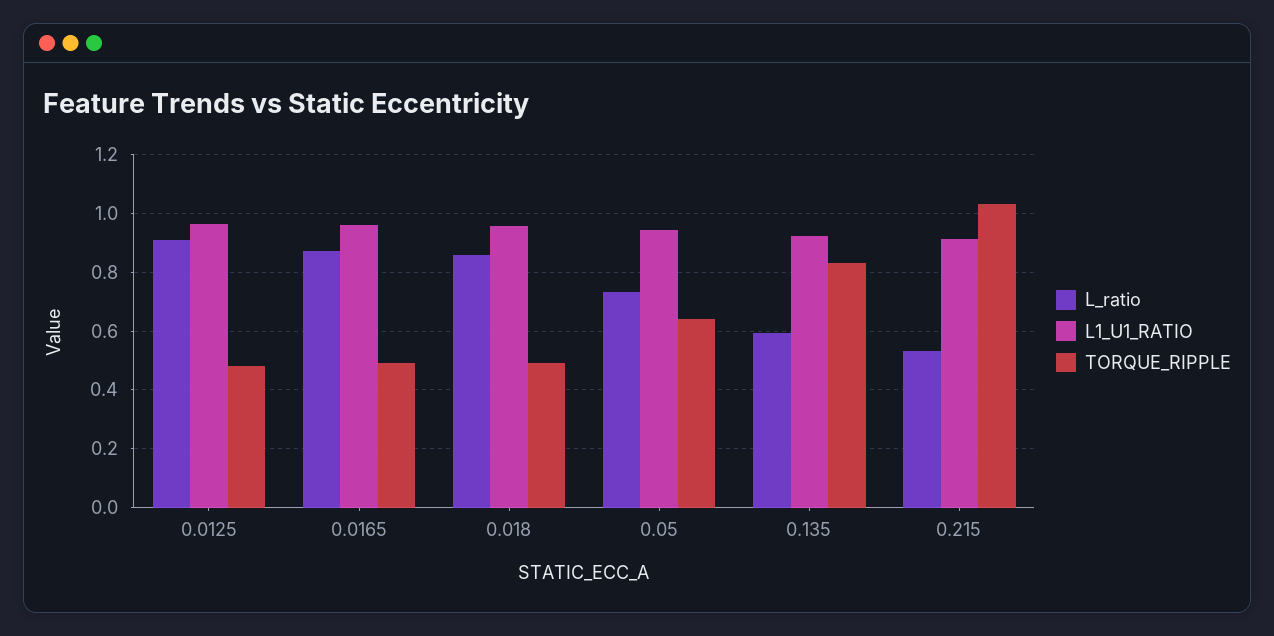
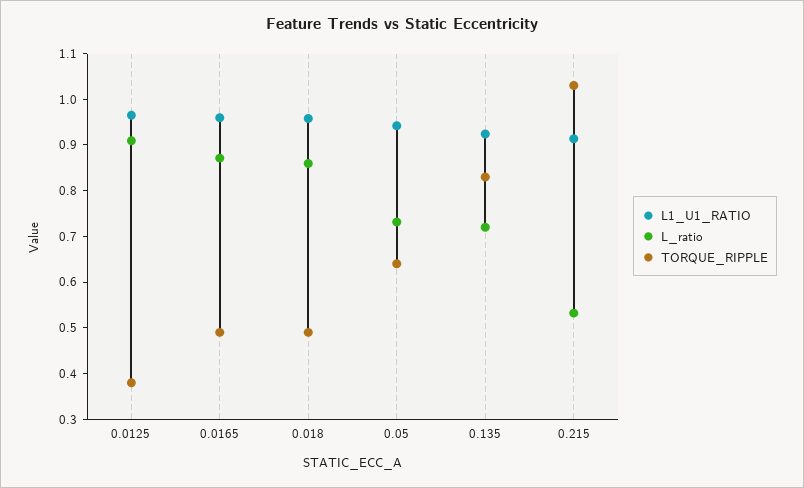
  {
    "L_ratio": {
      "0.0125": 0.9,
      "0.0165": 0.88,
      "0.018": 0.86,
      "0.05": 0.74,
-     "0.135": 0.6,
+     "0.135": 0.72,
      "0.215": 0.54
    },
    "L1_U1_RATIO": {
      "0.0125": 0.96,
      "0.0165": 0.96,
      "0.018": 0.96,
      "0.05": 0.94,
      "0.135": 0.92,
      "0.215": 0.92
    },
    "TORQUE_RIPPLE": {
-     "0.0125": 0.475,
+     "0.0125": 0.38,
      "0.0165": 0.5,
      "0.018": 0.5,
      "0.05": 0.64,
      "0.135": 0.84,
      "0.215": 1.04
    }
  }

